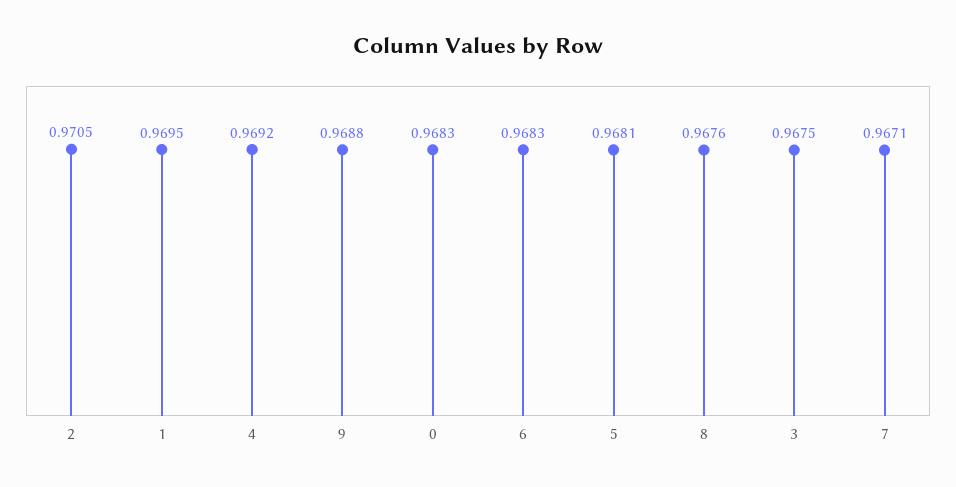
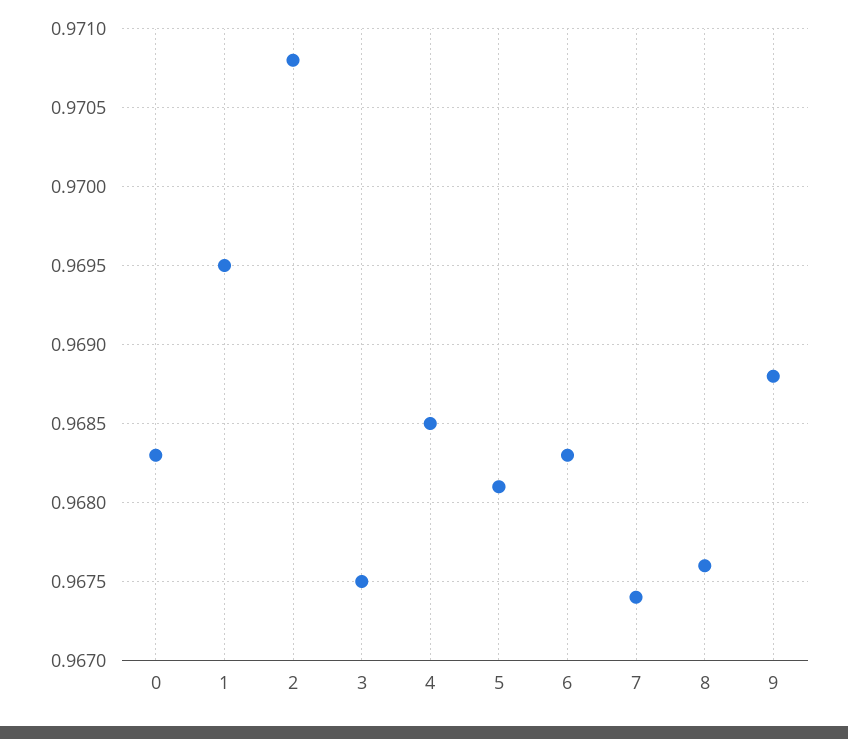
  {
-   "2": 0.9705,
+   "2": 0.9708,
    "1": 0.9695,
-   "4": 0.9692,
+   "4": 0.9685,
    "9": 0.9688,
    "0": 0.9683,
    "6": 0.9683,
    "5": 0.9681,
    "8": 0.9676,
    "3": 0.9675,
-   "7": 0.9671
+   "7": 0.9674
  }

